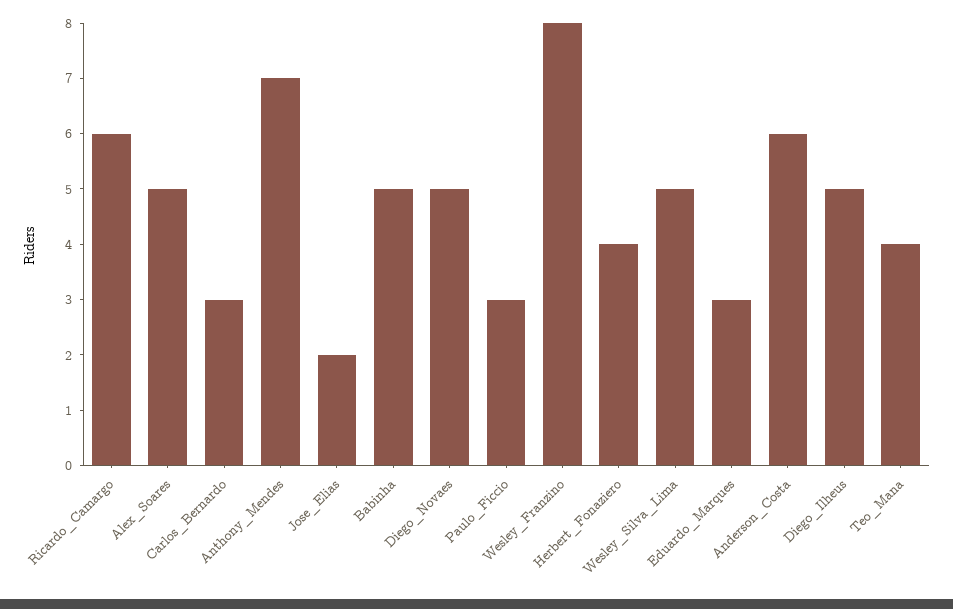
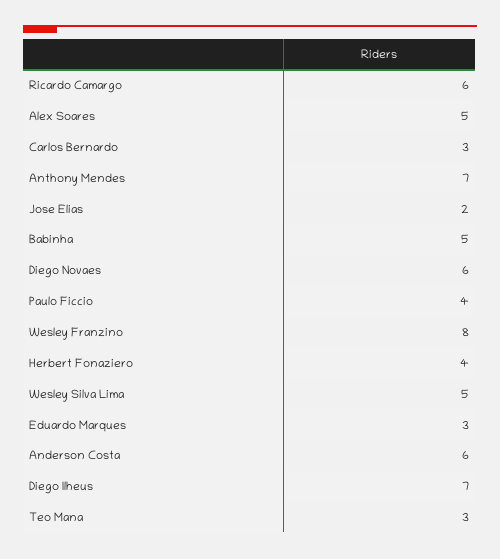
  {
    "Ricardo_Camargo": 6,
    "Alex_Soares": 5,
    "Carlos_Bernardo": 3,
    "Anthony_Mendes": 7,
    "Jose_Elias": 2,
    "Babinha": 5,
-   "Diego_Novaes": 5,
+   "Diego_Novaes": 6,
-   "Paulo_Ficcio": 3,
+   "Paulo_Ficcio": 4,
    "Wesley_Franzino": 8,
    "Herbert_Fonaziero": 4,
    "Wesley_Silva_Lima": 5,
    "Eduardo_Marques": 3,
    "Anderson_Costa": 6,
-   "Diego_Ilheus": 5,
+   "Diego_Ilheus": 7,
-   "Teo_Mana": 4
+   "Teo_Mana": 3
  }

